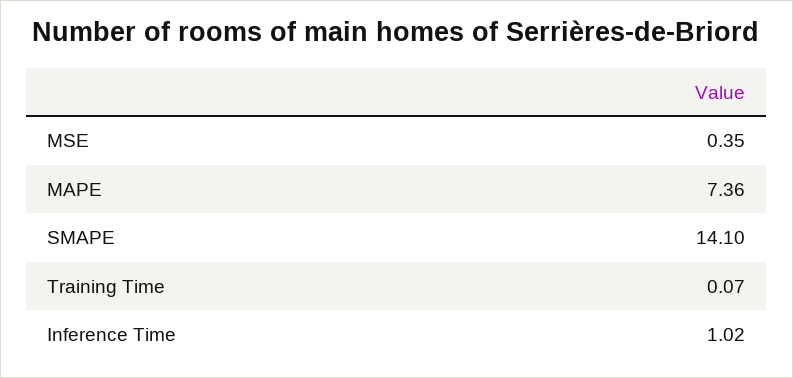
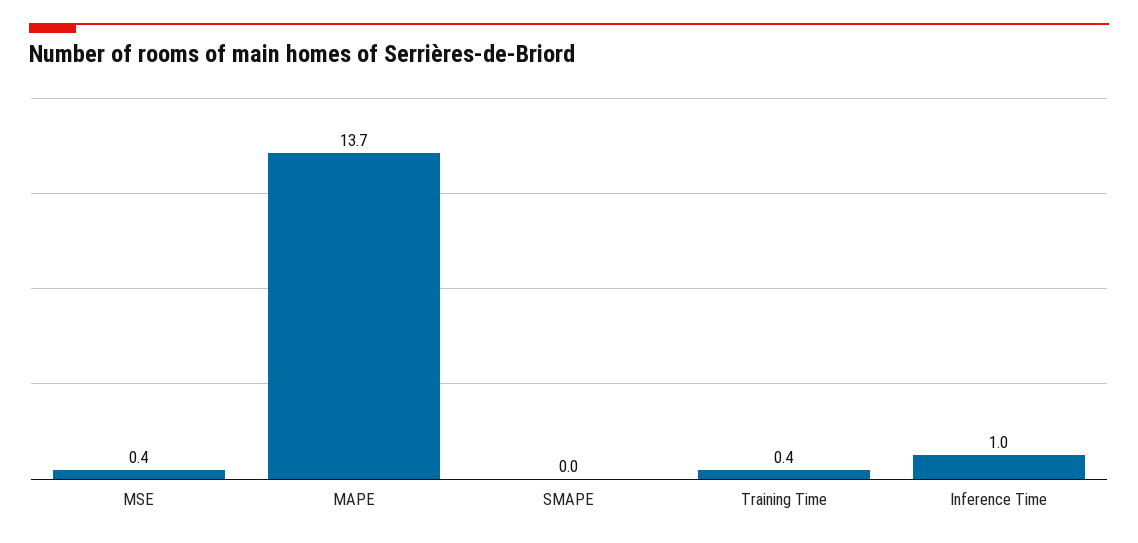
  {
    "MSE": 0.35,
-   "MAPE": 7.36,
+   "MAPE": 13.7,
-   "SMAPE": 14.1,
+   "SMAPE": 0,
-   "Training Time": 0.07,
+   "Training Time": 0.4,
    "Inference Time": 1.02
  }

